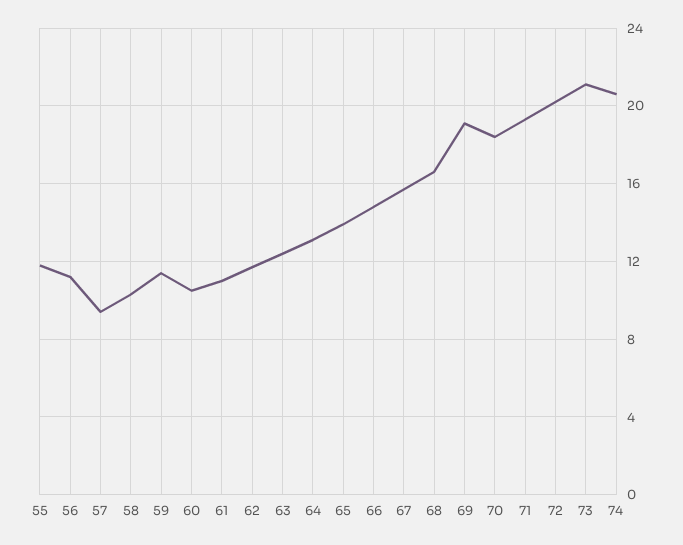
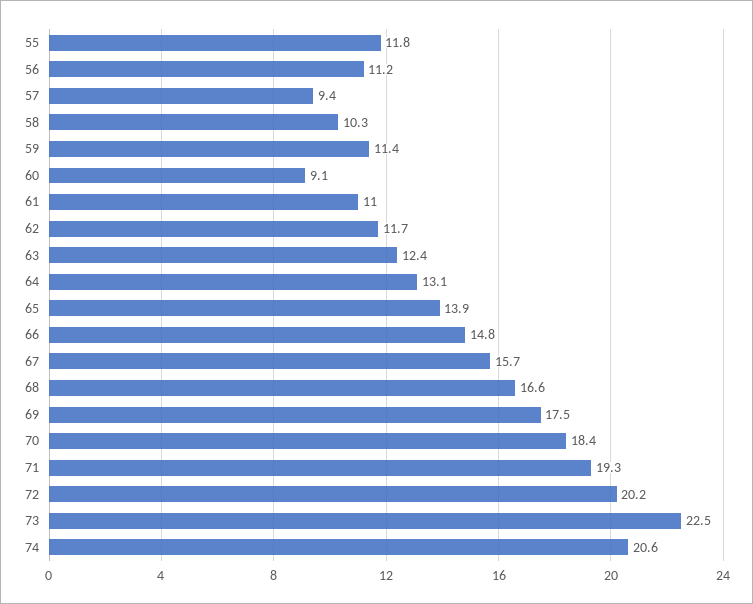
  {
    "55": 11.8,
    "56": 11.2,
    "57": 9.4,
    "58": 10.3,
    "59": 11.4,
-   "60": 10.5,
+   "60": 9.1,
    "61": 11,
    "62": 11.7,
    "63": 12.4,
    "64": 13.1,
    "65": 13.9,
    "66": 14.8,
    "67": 15.7,
    "68": 16.6,
-   "69": 19,
+   "69": 17.5,
    "70": 18.4,
    "71": 19.3,
    "72": 20.2,
-   "73": 21,
+   "73": 22.5,
    "74": 20.6
  }

